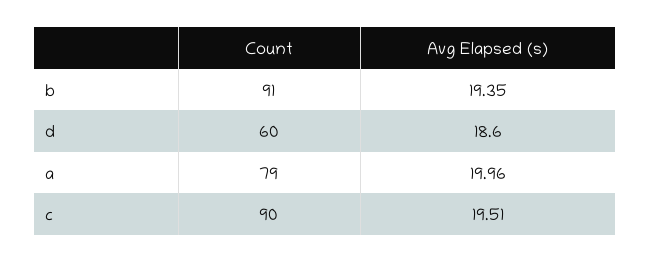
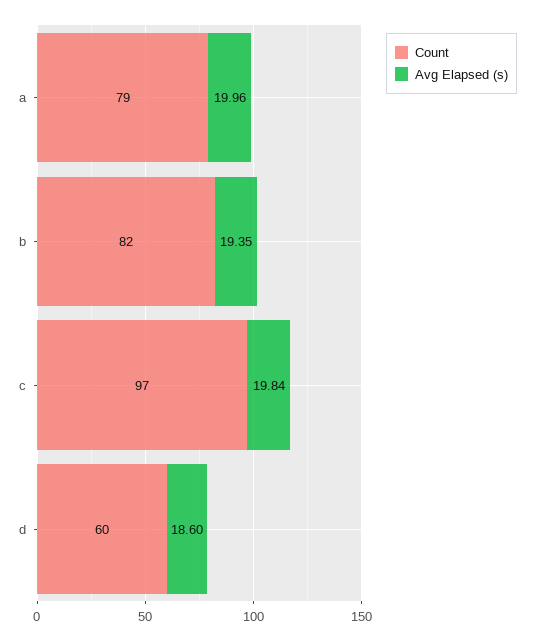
  {
    "Count": {
-     "b": 91,
+     "b": 82,
      "d": 60,
      "a": 79,
-     "c": 90
+     "c": 97
    },
    "Avg Elapsed (s)": {
      "b": 19.35,
      "d": 18.6,
      "a": 19.96,
-     "c": 19.51
+     "c": 19.84
    }
  }

